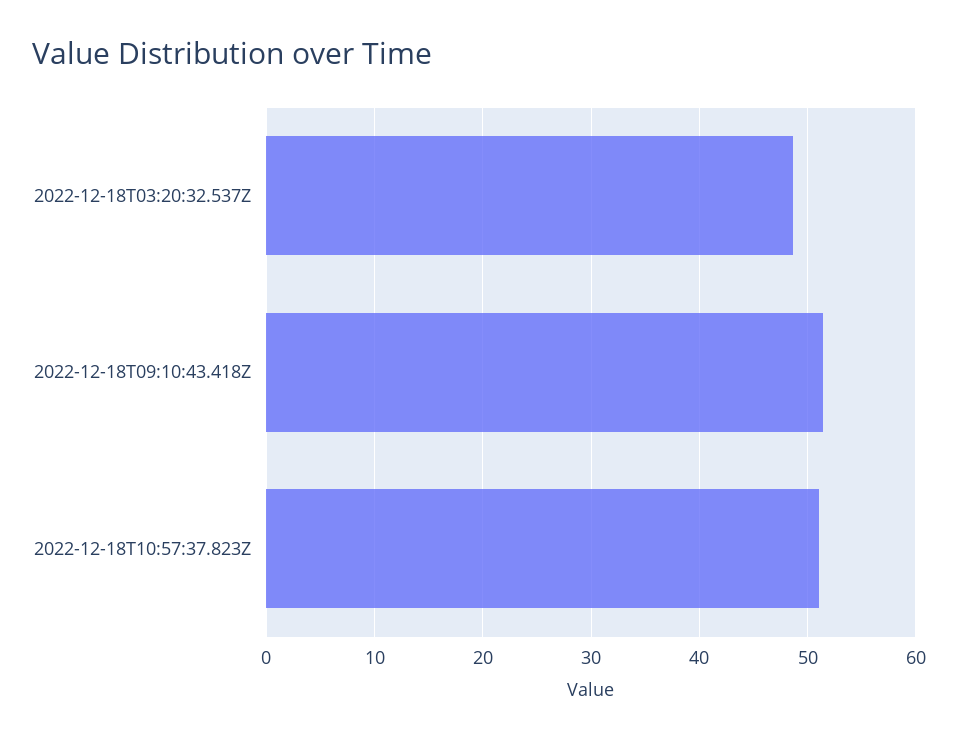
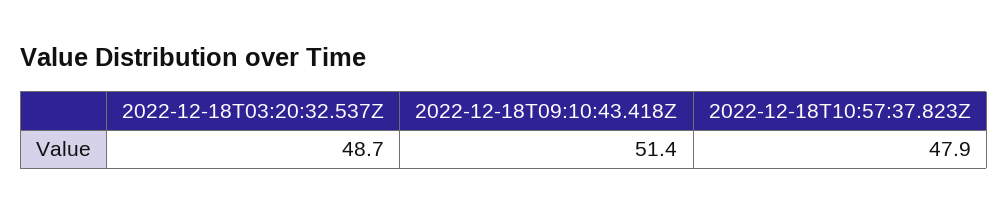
  {
    "2022-12-18T03:20:32.537Z": 48.7,
    "2022-12-18T09:10:43.418Z": 51.4,
-   "2022-12-18T10:57:37.823Z": 51
+   "2022-12-18T10:57:37.823Z": 47.9
  }

